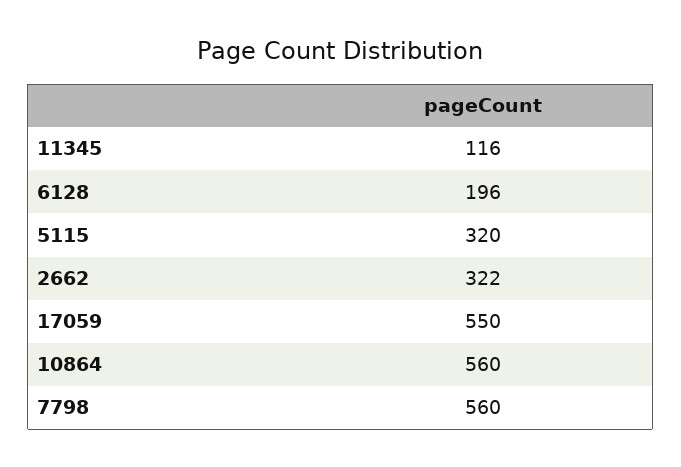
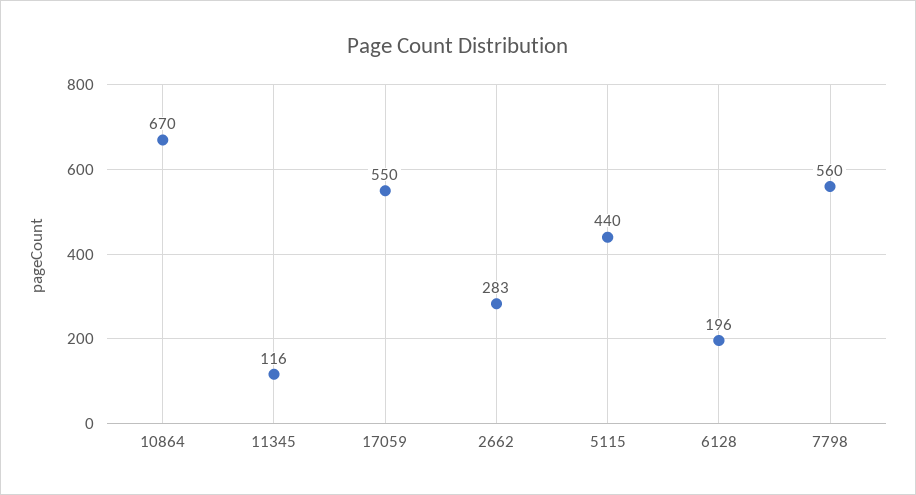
  {
    "11345": 116,
    "6128": 196,
-   "5115": 320,
+   "5115": 440,
-   "2662": 322,
+   "2662": 283,
    "17059": 550,
-   "10864": 560,
+   "10864": 670,
    "7798": 560
  }

